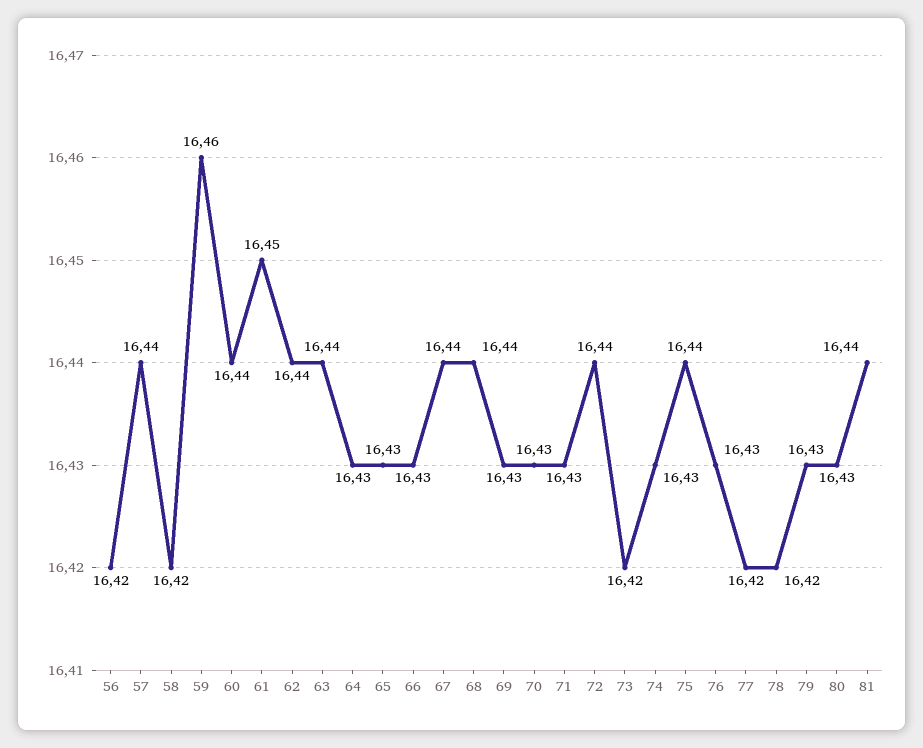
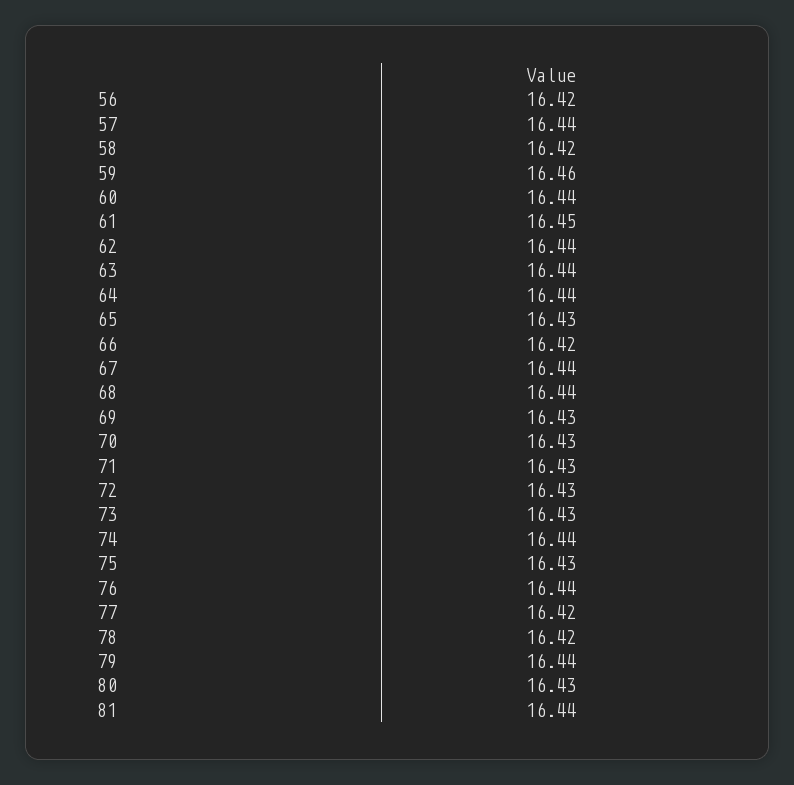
  {
    "56": 16.42,
    "57": 16.44,
    "58": 16.42,
    "59": 16.46,
    "60": 16.44,
    "61": 16.45,
    "62": 16.44,
    "63": 16.44,
-   "64": 16.43,
+   "64": 16.44,
    "65": 16.43,
-   "66": 16.43,
+   "66": 16.42,
    "67": 16.44,
    "68": 16.44,
    "69": 16.43,
    "70": 16.43,
    "71": 16.43,
-   "72": 16.44,
+   "72": 16.43,
-   "73": 16.42,
+   "73": 16.43,
-   "74": 16.43,
+   "74": 16.44,
-   "75": 16.44,
+   "75": 16.43,
-   "76": 16.43,
+   "76": 16.44,
    "77": 16.42,
    "78": 16.42,
-   "79": 16.43,
+   "79": 16.44,
    "80": 16.43,
    "81": 16.44
  }

